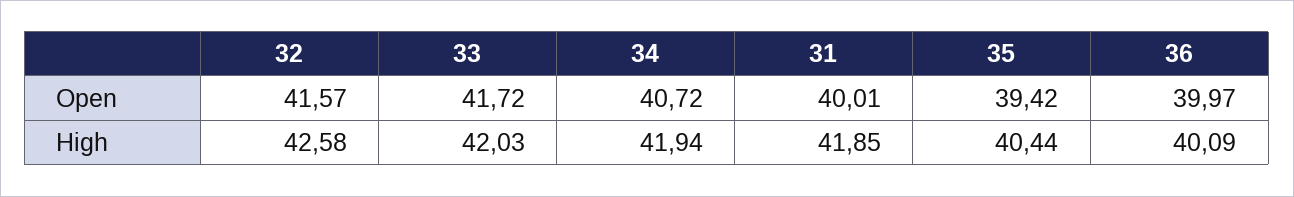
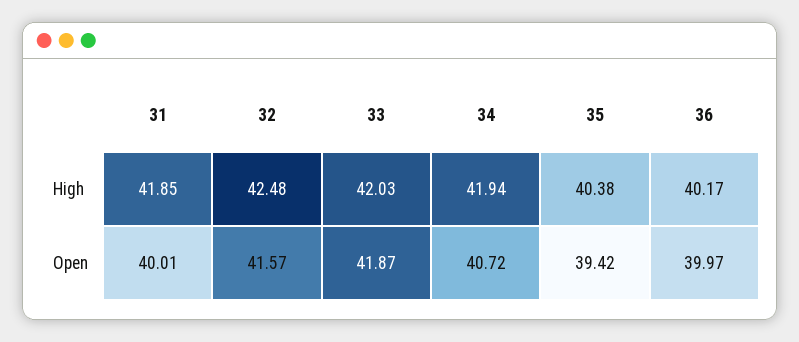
  {
    "32": {
      "Open": 41.57,
-     "High": 42.58
+     "High": 42.48
    },
    "33": {
-     "Open": 41.72,
+     "Open": 41.87,
      "High": 42.03
    },
    "34": {
      "Open": 40.72,
      "High": 41.94
    },
    "31": {
      "Open": 40.01,
      "High": 41.85
    },
    "35": {
      "Open": 39.42,
-     "High": 40.44
+     "High": 40.38
    },
    "36": {
      "Open": 39.97,
-     "High": 40.09
+     "High": 40.17
    }
  }

